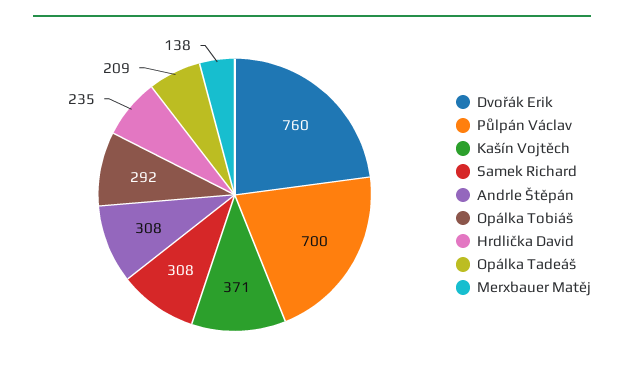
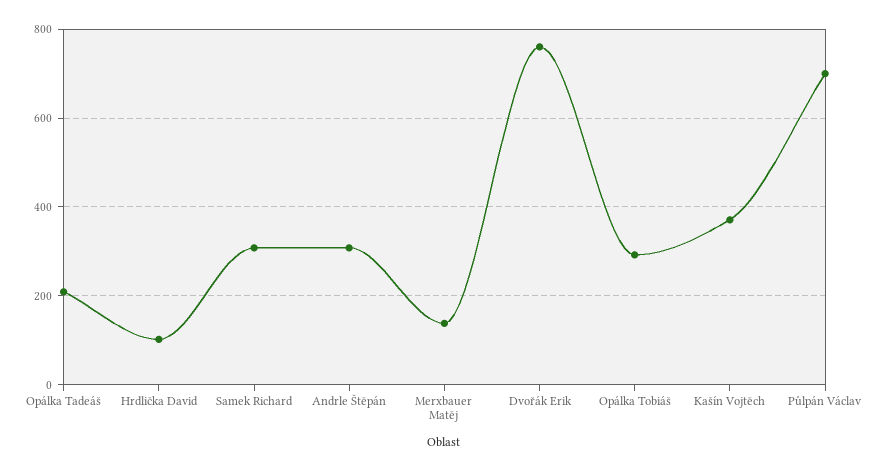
  {
    "Dvořák Erik": 760,
    "Půlpán Václav": 700,
    "Kašín Vojtěch": 371,
    "Samek Richard": 308,
    "Andrle Štěpán": 308,
    "Opálka Tobiáš": 292,
-   "Hrdlička David": 235,
+   "Hrdlička David": 100,
    "Opálka Tadeáš": 209,
    "Merxbauer Matěj": 138
  }

